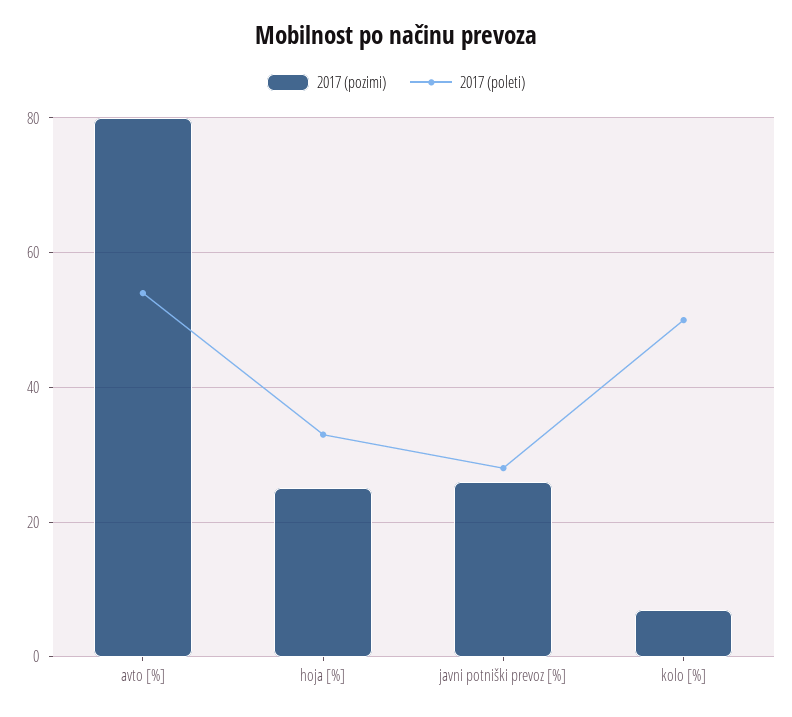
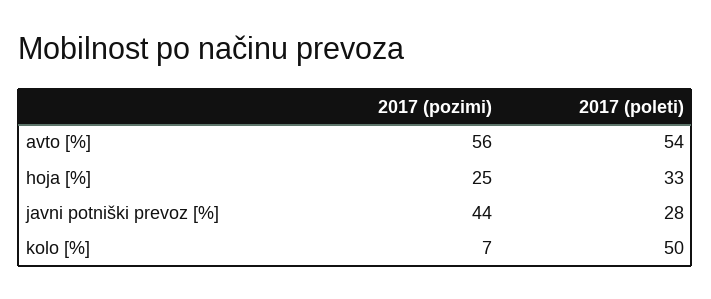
  {
    "2017 (pozimi)": {
-     "avto [%]": 80,
+     "avto [%]": 56,
      "hoja [%]": 25,
-     "javni potniški prevoz [%]": 25,
+     "javni potniški prevoz [%]": 44,
      "kolo [%]": 7
    },
    "2017 (poleti)": {
      "avto [%]": 54,
      "hoja [%]": 33,
      "javni potniški prevoz [%]": 28,
      "kolo [%]": 50
    }
  }

